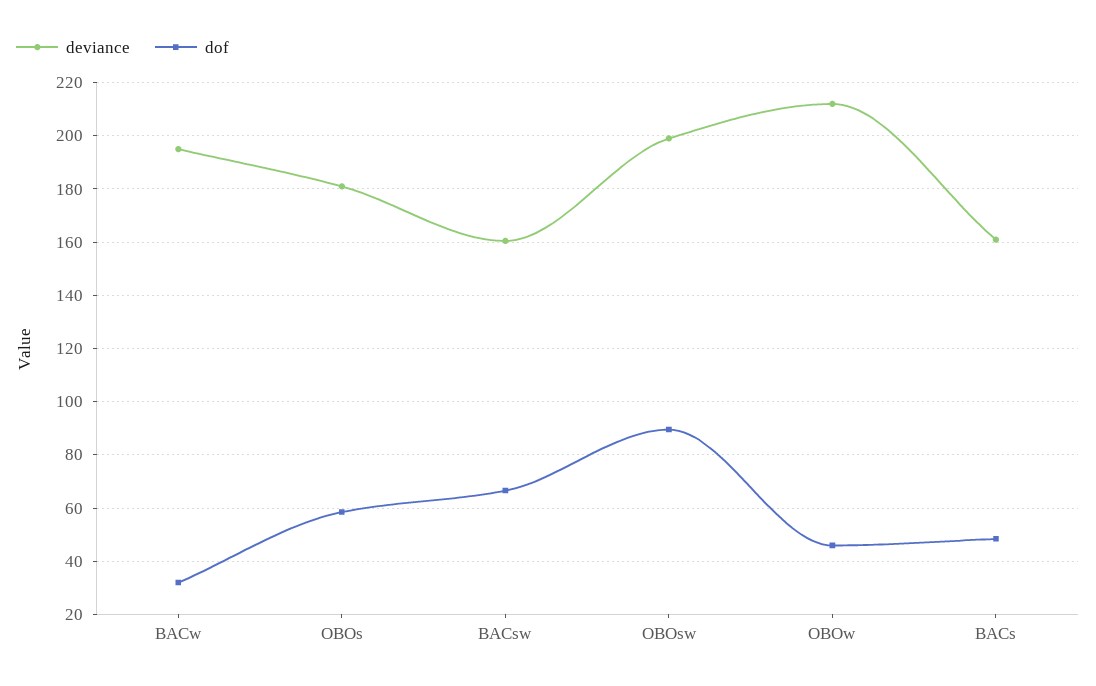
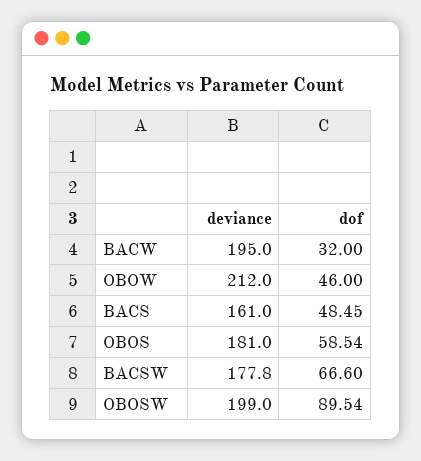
  {
    "deviance": {
      "BACw": 195,
      "OBOs": 181,
-     "BACsw": 160,
+     "BACsw": 177.8,
      "OBOsw": 199,
      "OBOw": 212,
      "BACs": 161
    },
    "dof": {
      "BACw": 32,
      "OBOs": 58.54,
      "BACsw": 66.6,
      "OBOsw": 89.54,
      "OBOw": 46,
      "BACs": 48.45
    }
  }

